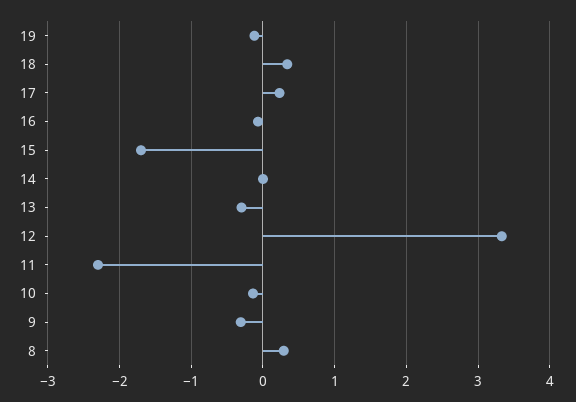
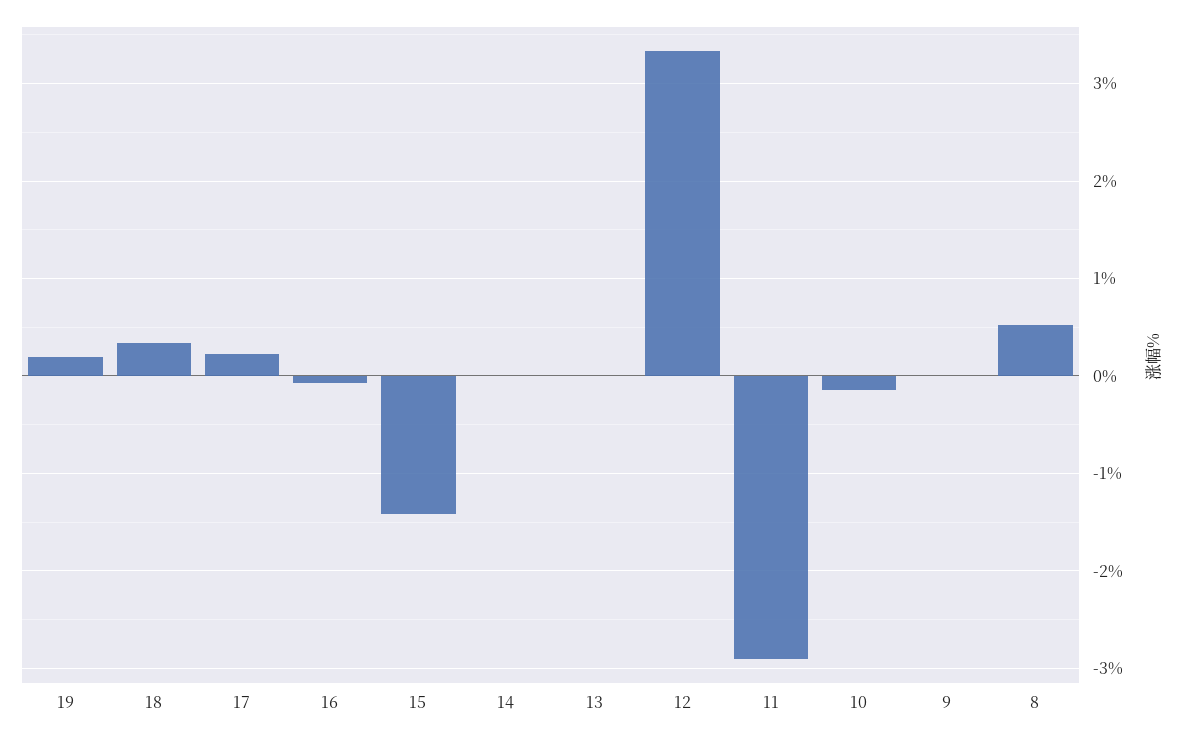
  {
-   "19": -0.1,
+   "19": 0.2,
    "18": 0.3,
    "17": 0.2,
    "16": -0.1,
-   "15": -1.7,
+   "15": -1.4,
    "14": 0,
-   "13": -0.3,
+   "13": 0,
    "12": 3.3,
-   "11": -2.3,
+   "11": -2.9,
    "10": -0.1,
-   "9": -0.3,
+   "9": 0,
-   "8": 0.3
+   "8": 0.5
  }

